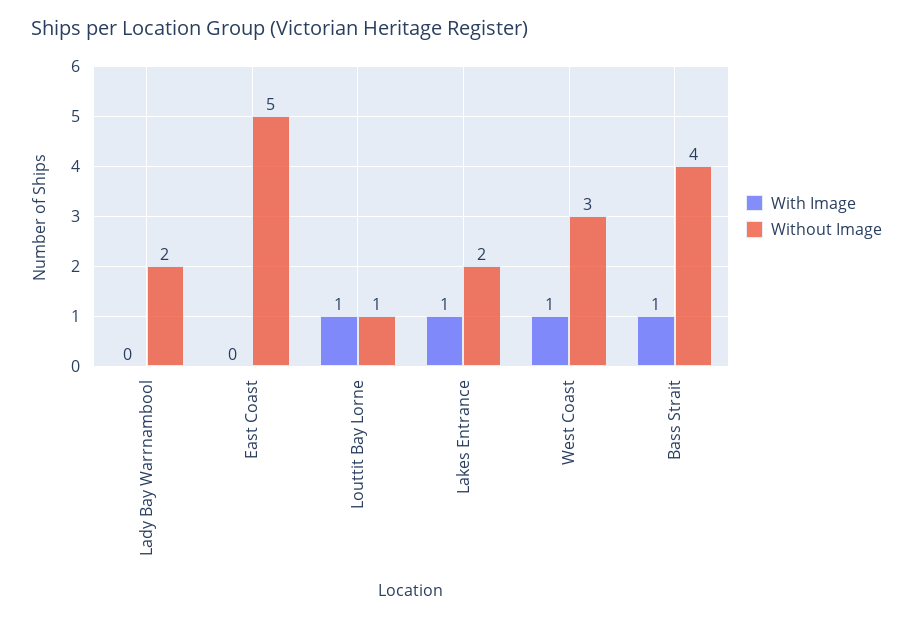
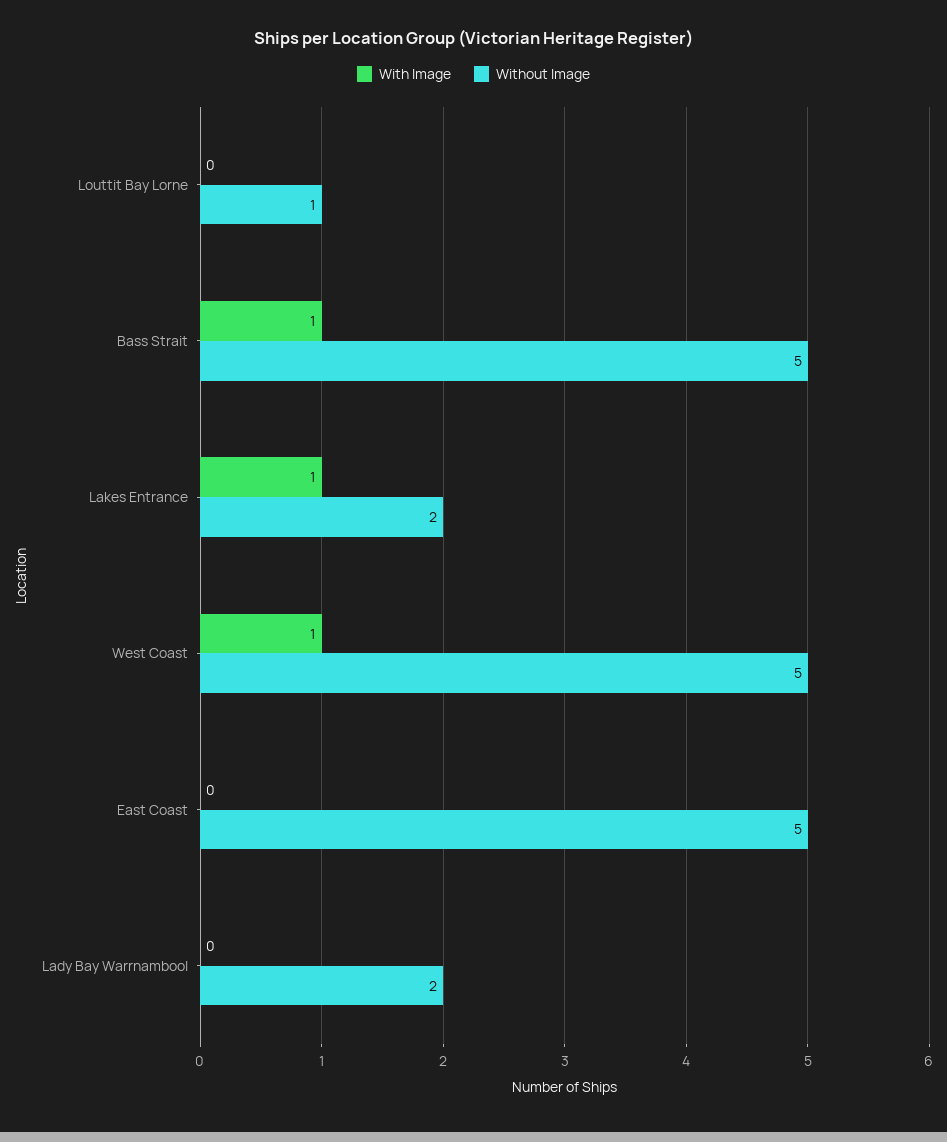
  {
    "With Image": {
      "Lady Bay Warrnambool": 0,
      "East Coast": 0,
-     "Louttit Bay Lorne": 1,
+     "Louttit Bay Lorne": 0,
      "Lakes Entrance": 1,
      "West Coast": 1,
      "Bass Strait": 1
    },
    "Without Image": {
      "Lady Bay Warrnambool": 2,
      "East Coast": 5,
      "Louttit Bay Lorne": 1,
      "Lakes Entrance": 2,
-     "West Coast": 3,
+     "West Coast": 5,
-     "Bass Strait": 4
+     "Bass Strait": 5
    }
  }

